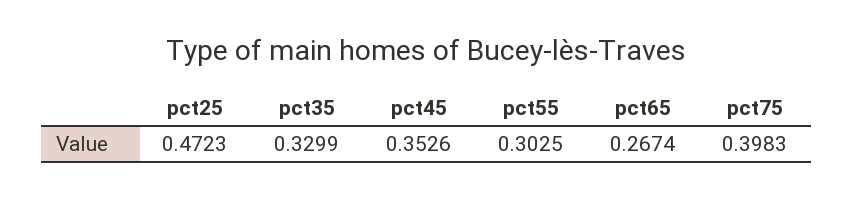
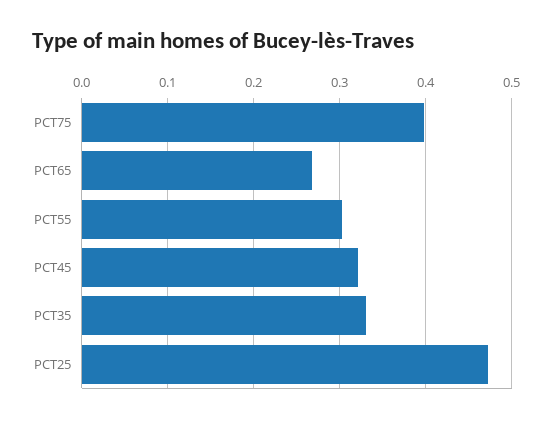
  {
    "pct25": 0.4723,
    "pct35": 0.3299,
-   "pct45": 0.3526,
+   "pct45": 0.32,
    "pct55": 0.3025,
    "pct65": 0.2674,
    "pct75": 0.3983
  }

